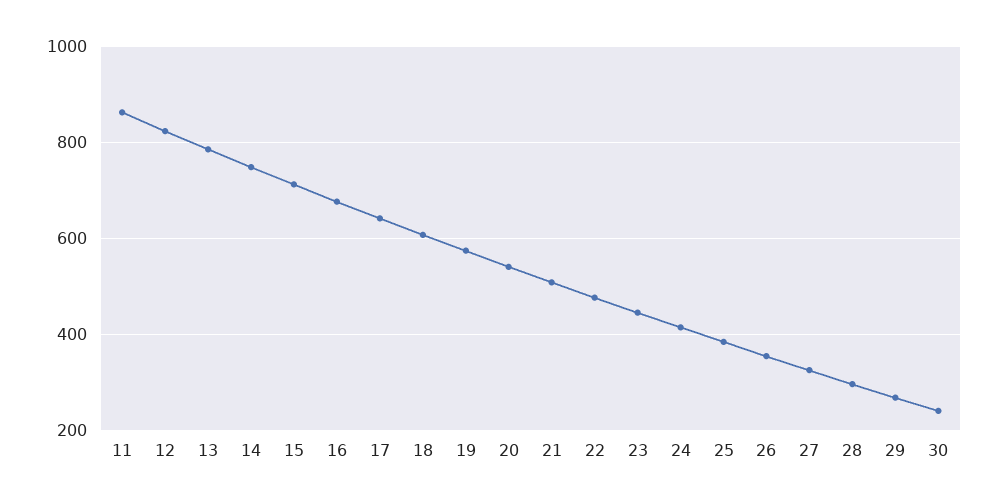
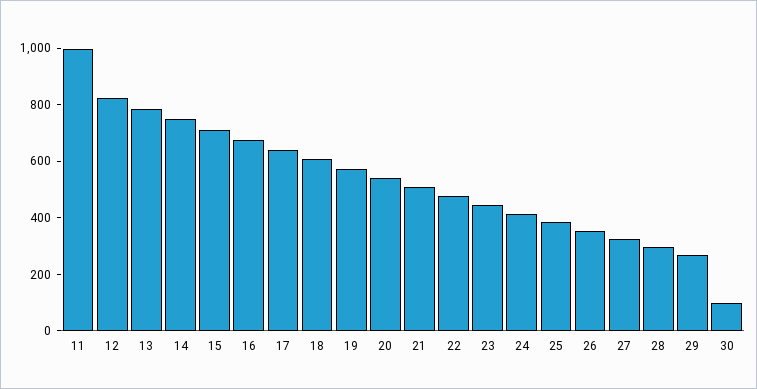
  {
-   "11": 860,
+   "11": 1000,
    "12": 820,
    "13": 780,
    "14": 740,
    "15": 720,
    "16": 680,
    "17": 640,
    "18": 600,
    "19": 580,
    "20": 540,
    "21": 500,
    "22": 480,
    "23": 440,
    "24": 420,
    "25": 380,
    "26": 360,
    "27": 320,
    "28": 300,
    "29": 260,
-   "30": 240
+   "30": 100
  }

